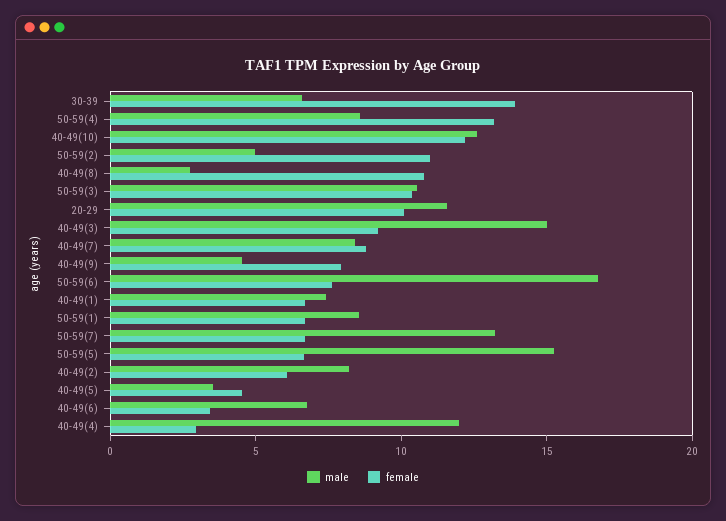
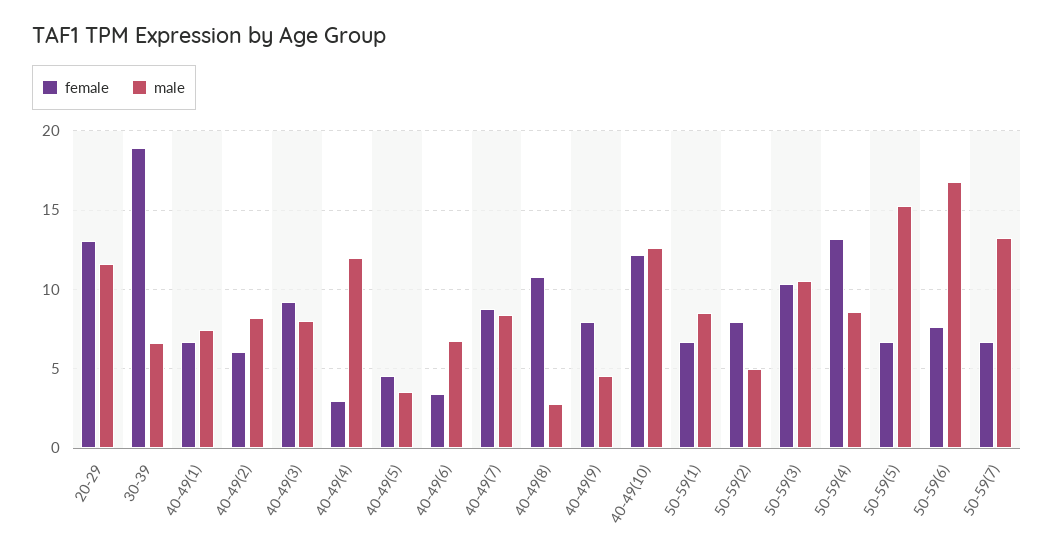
  {
    "male": {
      "30-39": 6.5,
      "50-59(4)": 8.5,
      "40-49(10)": 12.5,
      "50-59(2)": 5,
      "40-49(8)": 3,
      "50-59(3)": 10.5,
      "20-29": 11.5,
-     "40-49(3)": 15,
+     "40-49(3)": 8,
      "40-49(7)": 8.5,
      "40-49(9)": 4.5,
      "50-59(6)": 17,
      "40-49(1)": 7.5,
      "50-59(1)": 8.5,
      "50-59(7)": 13,
      "50-59(5)": 15.5,
      "40-49(2)": 8,
      "40-49(5)": 3.5,
      "40-49(6)": 7,
      "40-49(4)": 12
    },
    "female": {
-     "30-39": 14,
+     "30-39": 19,
      "50-59(4)": 13,
      "40-49(10)": 12,
-     "50-59(2)": 11,
+     "50-59(2)": 8,
      "40-49(8)": 11,
      "50-59(3)": 10.5,
-     "20-29": 10,
+     "20-29": 13,
      "40-49(3)": 9,
      "40-49(7)": 9,
      "40-49(9)": 8,
      "50-59(6)": 7.5,
      "40-49(1)": 6.5,
      "50-59(1)": 6.5,
      "50-59(7)": 6.5,
      "50-59(5)": 6.5,
      "40-49(2)": 6,
      "40-49(5)": 4.5,
      "40-49(6)": 3.5,
      "40-49(4)": 3
    }
  }

